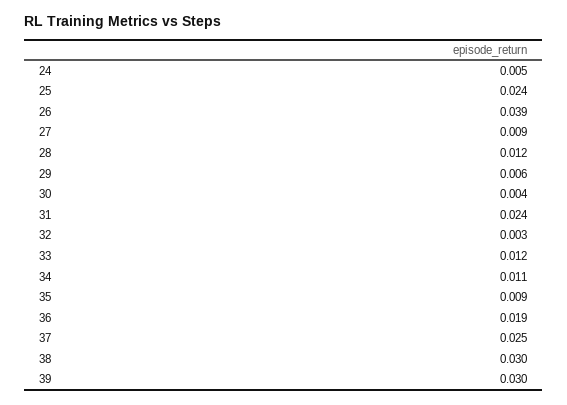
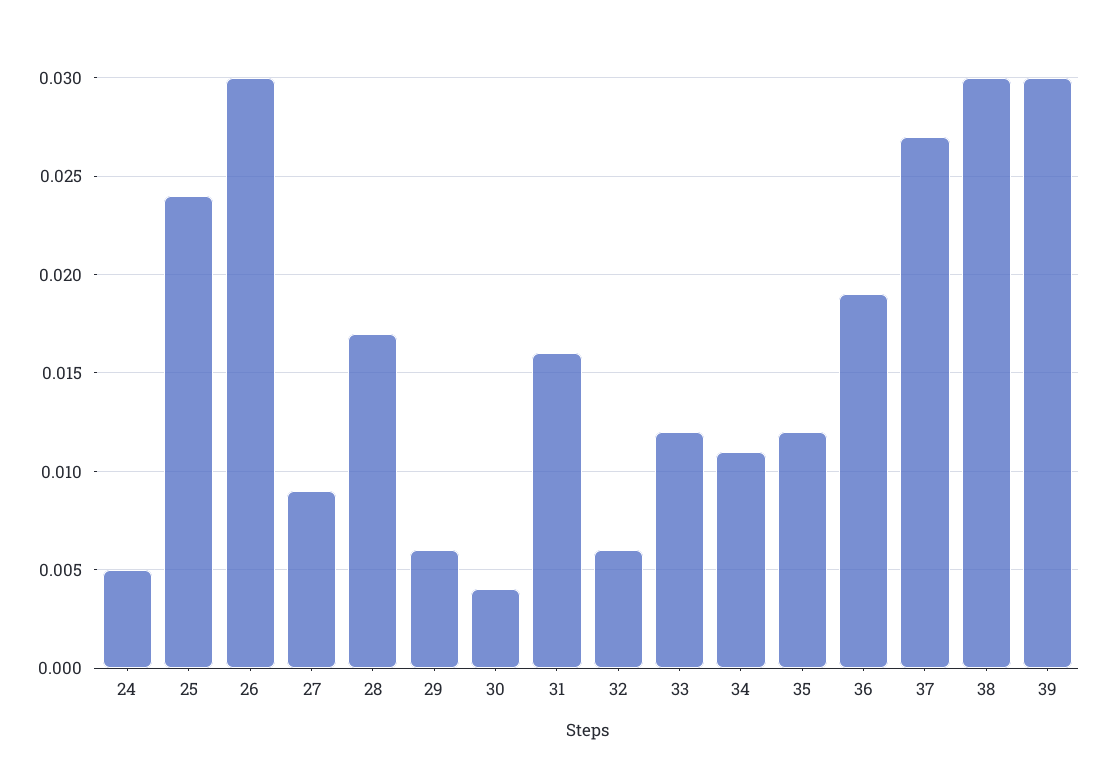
  {
    "24": 0.005,
    "25": 0.024,
-   "26": 0.039,
+   "26": 0.03,
    "27": 0.009,
-   "28": 0.012,
+   "28": 0.017,
    "29": 0.006,
    "30": 0.004,
-   "31": 0.024,
+   "31": 0.016,
-   "32": 0.003,
+   "32": 0.006,
    "33": 0.012,
    "34": 0.011,
-   "35": 0.009,
+   "35": 0.012,
    "36": 0.019,
-   "37": 0.025,
+   "37": 0.027,
    "38": 0.03,
    "39": 0.03
  }

